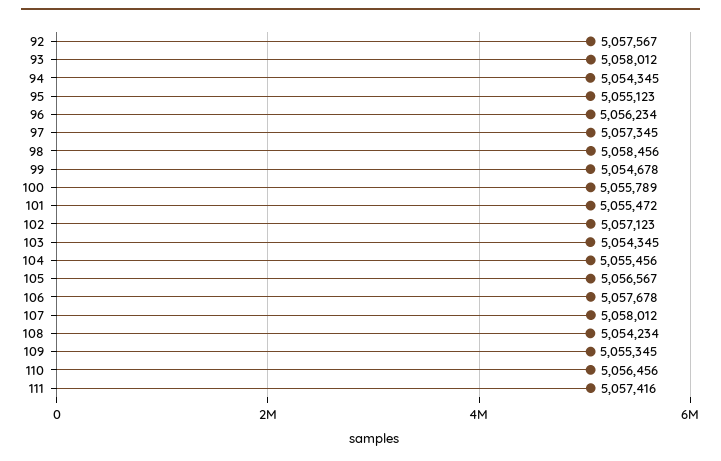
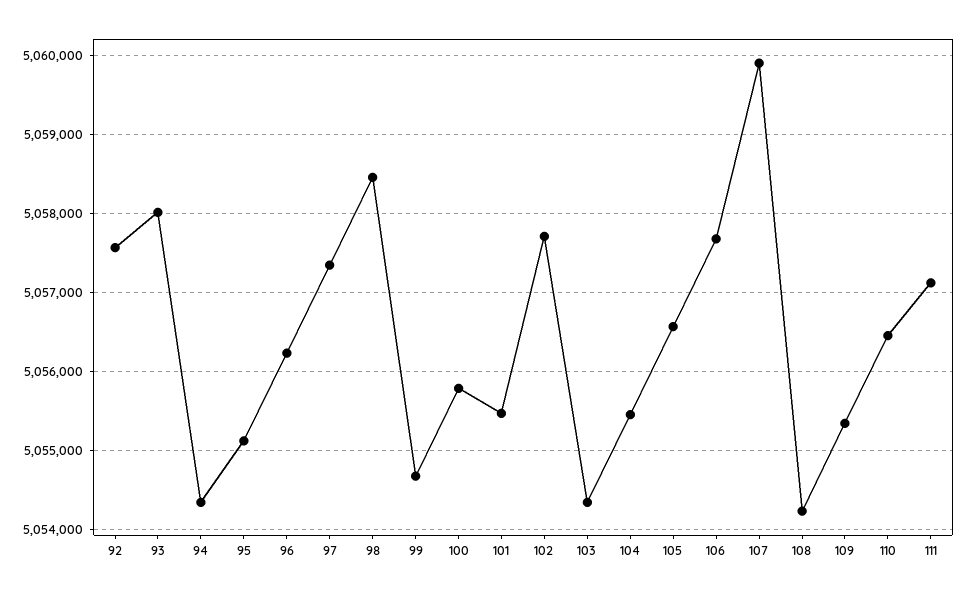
  {
    "92": 5057567,
    "93": 5058012,
    "94": 5054345,
    "95": 5055123,
    "96": 5056234,
    "97": 5057345,
    "98": 5058456,
    "99": 5054678,
    "100": 5055789,
    "101": 5055472,
-   "102": 5057123,
+   "102": 5057700,
    "103": 5054345,
    "104": 5055456,
    "105": 5056567,
    "106": 5057678,
-   "107": 5058012,
+   "107": 5059900,
    "108": 5054234,
    "109": 5055345,
    "110": 5056456,
-   "111": 5057416
+   "111": 5057100
  }

